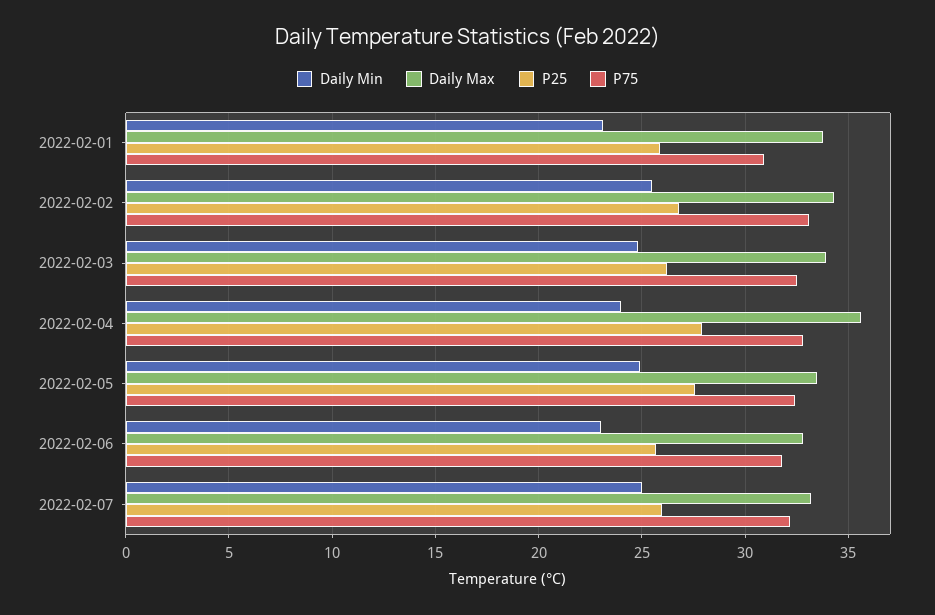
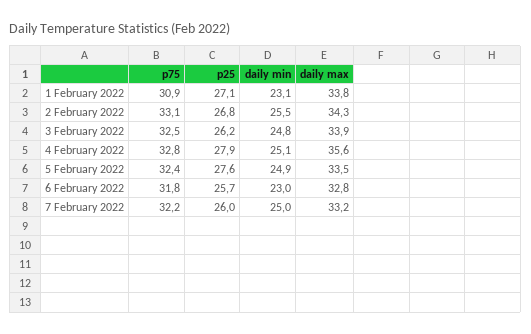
  {
    "Daily Min": {
      "2022-02-01": 23.1,
      "2022-02-02": 25.5,
      "2022-02-03": 24.8,
-     "2022-02-04": 24,
+     "2022-02-04": 25.1,
      "2022-02-05": 24.9,
      "2022-02-06": 23,
      "2022-02-07": 25
    },
    "Daily Max": {
      "2022-02-01": 33.8,
      "2022-02-02": 34.3,
      "2022-02-03": 33.9,
      "2022-02-04": 35.6,
      "2022-02-05": 33.5,
      "2022-02-06": 32.8,
      "2022-02-07": 33.2
    },
    "P25": {
-     "2022-02-01": 26,
+     "2022-02-01": 27.1,
      "2022-02-02": 26.8,
      "2022-02-03": 26.2,
      "2022-02-04": 27.9,
      "2022-02-05": 27.6,
      "2022-02-06": 25.7,
      "2022-02-07": 26
    },
    "P75": {
      "2022-02-01": 30.9,
      "2022-02-02": 33.1,
      "2022-02-03": 32.5,
      "2022-02-04": 32.8,
      "2022-02-05": 32.4,
      "2022-02-06": 31.8,
      "2022-02-07": 32.2
    }
  }

